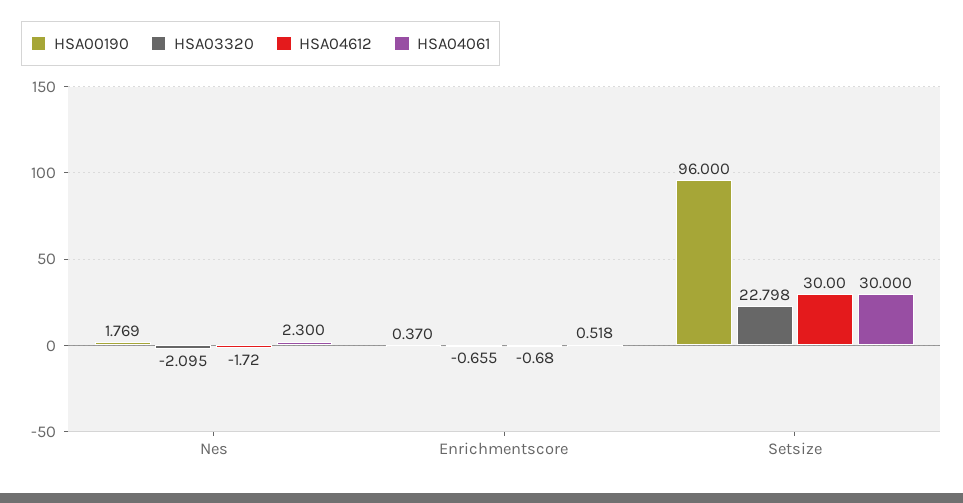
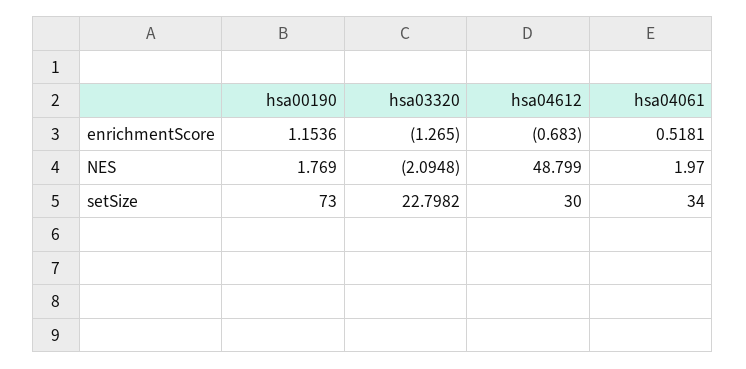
  {
    "HSA00190": {
      "Nes": 1.769,
-     "Enrichmentscore": 0.37,
+     "Enrichmentscore": 1.1536,
-     "Setsize": 96
+     "Setsize": 73
    },
    "HSA03320": {
      "Nes": -2.0948,
-     "Enrichmentscore": -0.655,
+     "Enrichmentscore": -1.265,
      "Setsize": 22.7982
    },
    "HSA04612": {
-     "Nes": -1.72,
+     "Nes": 48.799,
      "Enrichmentscore": -0.683,
      "Setsize": 30
    },
    "HSA04061": {
-     "Nes": 2.3,
+     "Nes": 1.97,
      "Enrichmentscore": 0.5181,
-     "Setsize": 30
+     "Setsize": 34
    }
  }

